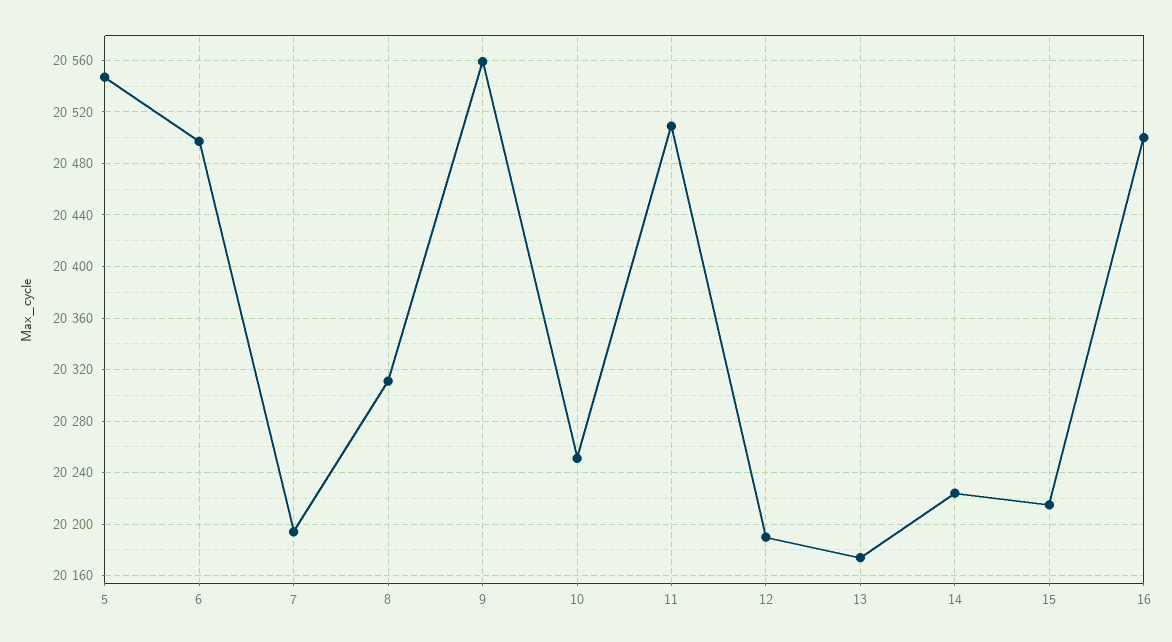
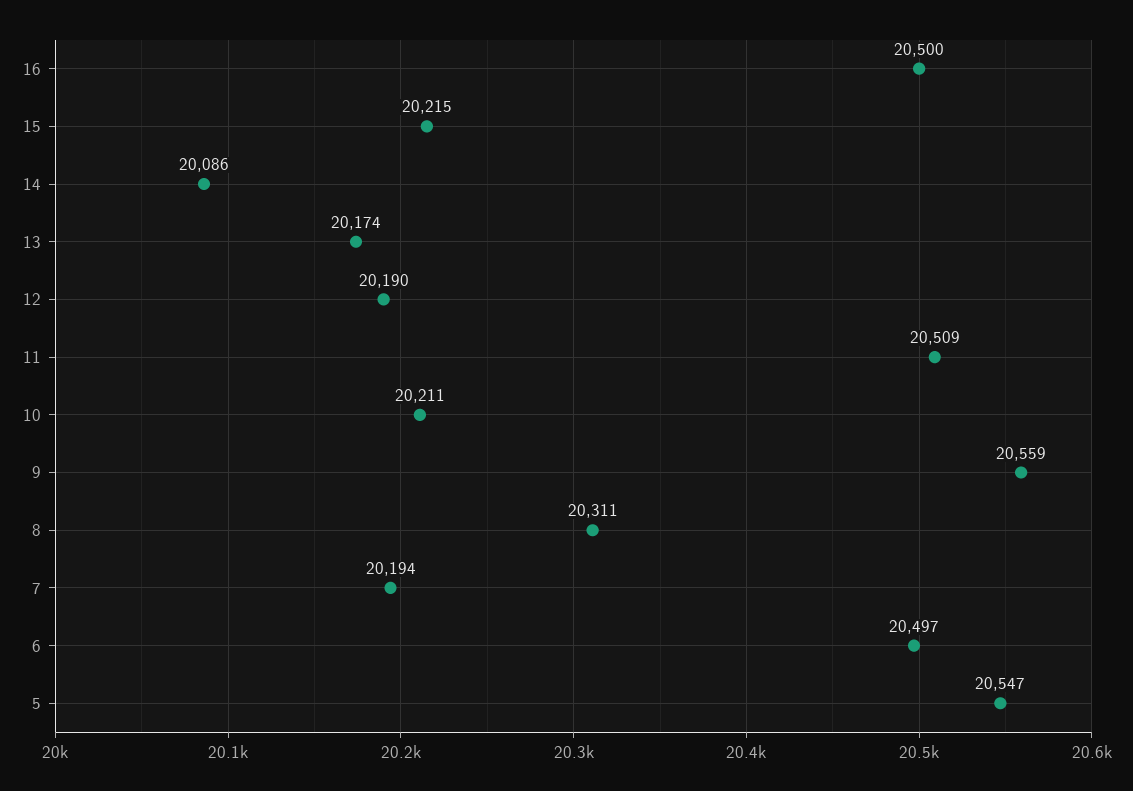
  {
    "5": 20547,
    "6": 20497,
    "7": 20194,
    "8": 20311,
    "9": 20559,
-   "10": 20250,
+   "10": 20211,
    "11": 20509,
    "12": 20190,
    "13": 20174,
-   "14": 20225,
+   "14": 20086,
    "15": 20215,
    "16": 20500
  }

